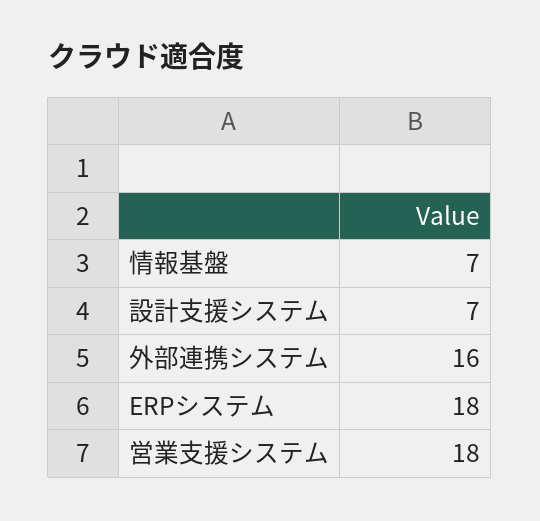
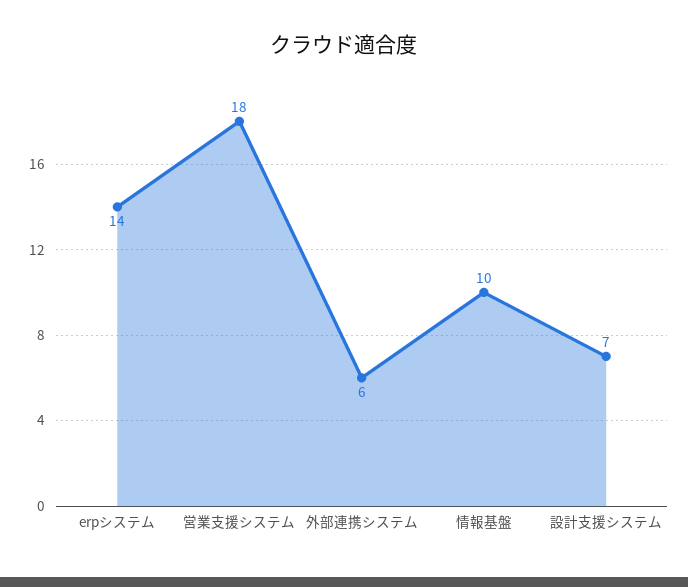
  {
-   "情報基盤": 7,
+   "情報基盤": 10,
    "設計支援システム": 7,
-   "外部連携システム": 16,
+   "外部連携システム": 6,
-   "ERPシステム": 18,
+   "ERPシステム": 14,
    "営業支援システム": 18
  }

